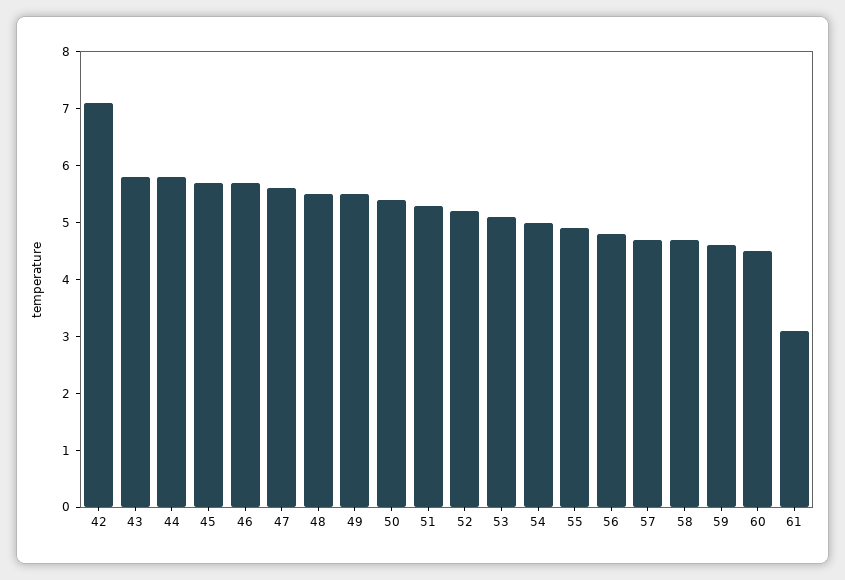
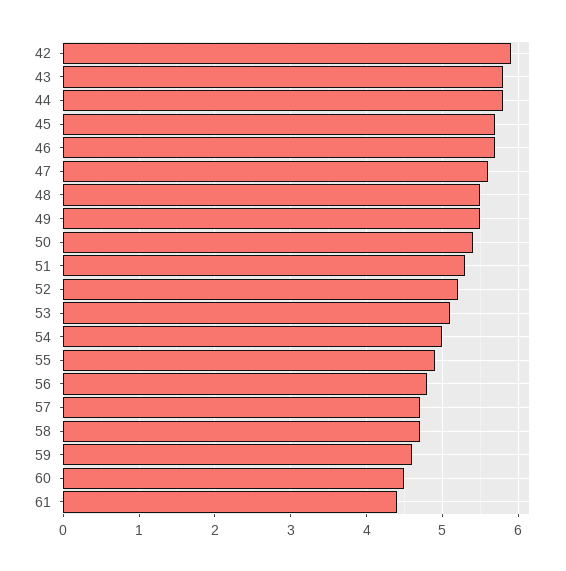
  {
-   "42": 7,
+   "42": 5.9,
    "43": 5.8,
    "44": 5.8,
    "45": 5.7,
    "46": 5.7,
    "47": 5.6,
    "48": 5.5,
    "49": 5.5,
    "50": 5.4,
    "51": 5.3,
    "52": 5.2,
    "53": 5.1,
    "54": 5,
    "55": 4.9,
    "56": 4.8,
    "57": 4.7,
    "58": 4.7,
    "59": 4.6,
    "60": 4.5,
-   "61": 3
+   "61": 4.4
  }

